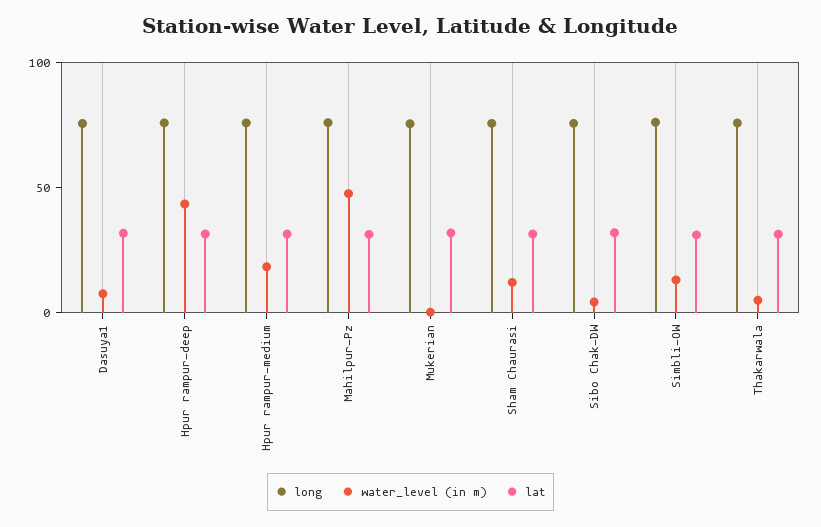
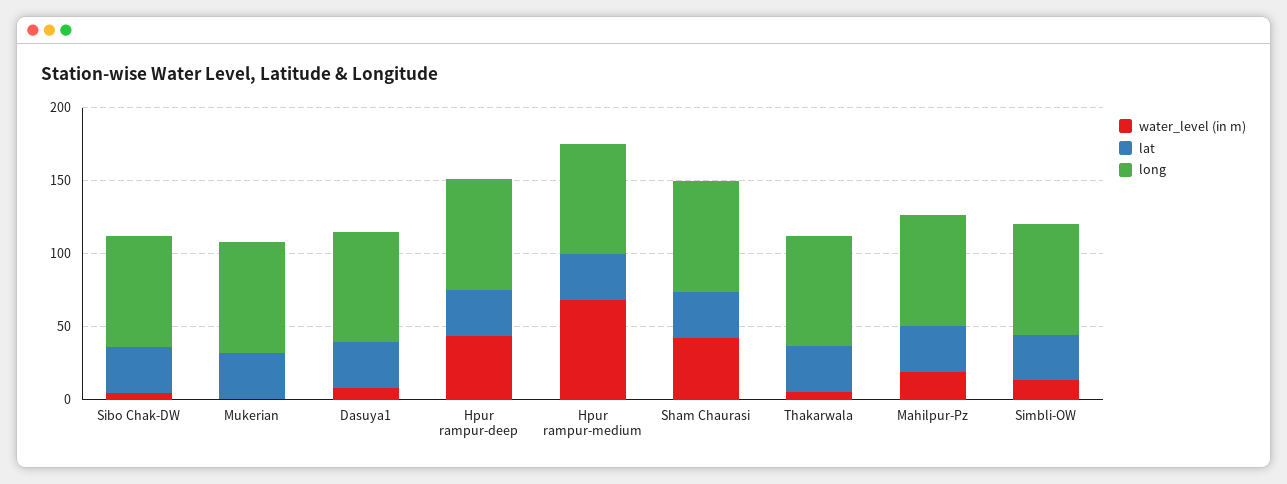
  {
    "long": {
      "Dasuya1": 80,
      "Hpur rampur-deep": 80,
      "Hpur rampur-medium": 80,
      "Mahilpur-Pz": 80,
      "Mukerian": 80,
      "Sham Chaurasi": 80,
      "Sibo Chak-DW": 80,
      "Simbli-OW": 80,
      "Thakarwala": 80
    },
    "water_level (in m)": {
      "Dasuya1": 10,
      "Hpur rampur-deep": 40,
-     "Hpur rampur-medium": 20,
+     "Hpur rampur-medium": 70,
-     "Mahilpur-Pz": 50,
+     "Mahilpur-Pz": 20,
      "Mukerian": 0,
-     "Sham Chaurasi": 10,
+     "Sham Chaurasi": 40,
      "Sibo Chak-DW": 0,
      "Simbli-OW": 10,
      "Thakarwala": 10
    },
    "lat": {
      "Dasuya1": 30,
      "Hpur rampur-deep": 30,
      "Hpur rampur-medium": 30,
      "Mahilpur-Pz": 30,
      "Mukerian": 30,
      "Sham Chaurasi": 30,
      "Sibo Chak-DW": 30,
      "Simbli-OW": 30,
      "Thakarwala": 30
    }
  }

